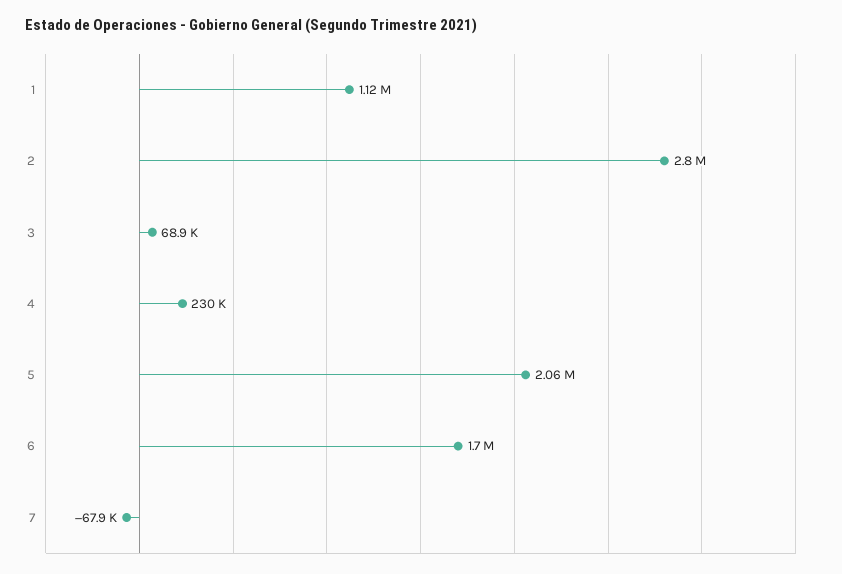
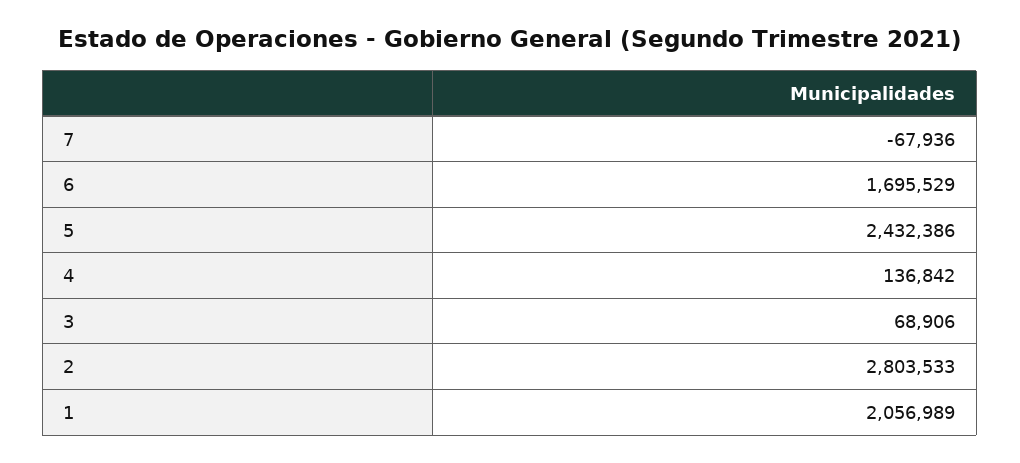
  {
-   "1": 1120000,
+   "1": 2056989,
    "2": 2803533,
    "3": 68906,
-   "4": 230000,
+   "4": 136842,
-   "5": 2060000,
+   "5": 2432386,
    "6": 1695529,
    "7": -67936
  }

